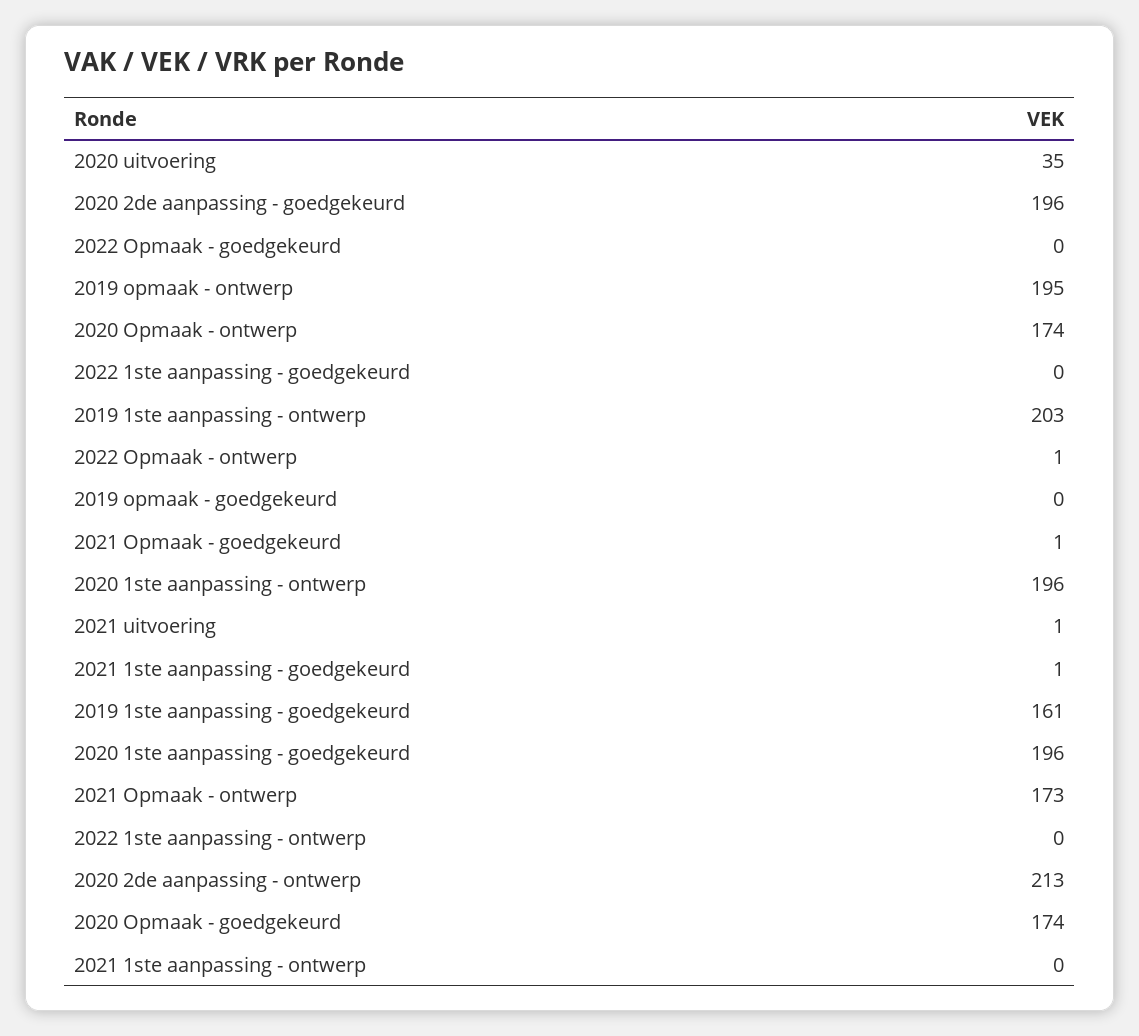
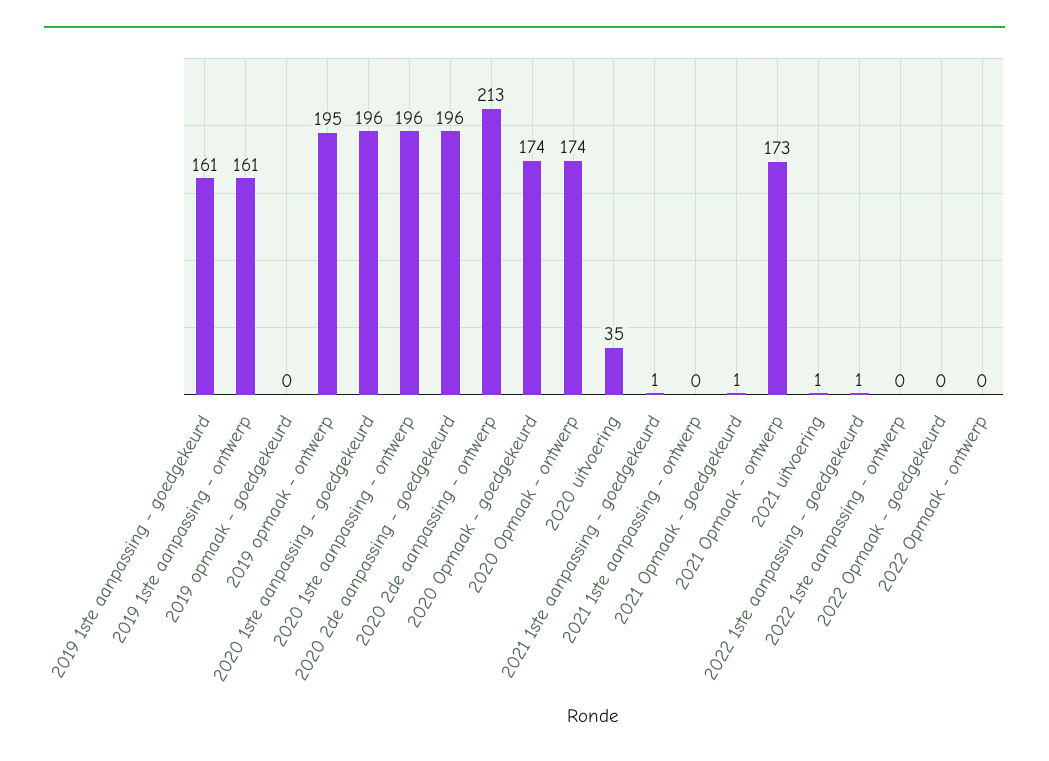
  {
    "2020 uitvoering": 35,
    "2020 2de aanpassing - goedgekeurd": 196,
    "2022 Opmaak - goedgekeurd": 0,
    "2019 opmaak - ontwerp": 195,
    "2020 Opmaak - ontwerp": 174,
-   "2022 1ste aanpassing - goedgekeurd": 0,
+   "2022 1ste aanpassing - goedgekeurd": 1,
-   "2019 1ste aanpassing - ontwerp": 203,
+   "2019 1ste aanpassing - ontwerp": 161,
-   "2022 Opmaak - ontwerp": 1,
+   "2022 Opmaak - ontwerp": 0,
    "2019 opmaak - goedgekeurd": 0,
    "2021 Opmaak - goedgekeurd": 1,
    "2020 1ste aanpassing - ontwerp": 196,
    "2021 uitvoering": 1,
    "2021 1ste aanpassing - goedgekeurd": 1,
    "2019 1ste aanpassing - goedgekeurd": 161,
    "2020 1ste aanpassing - goedgekeurd": 196,
    "2021 Opmaak - ontwerp": 173,
    "2022 1ste aanpassing - ontwerp": 0,
    "2020 2de aanpassing - ontwerp": 213,
    "2020 Opmaak - goedgekeurd": 174,
    "2021 1ste aanpassing - ontwerp": 0
  }

